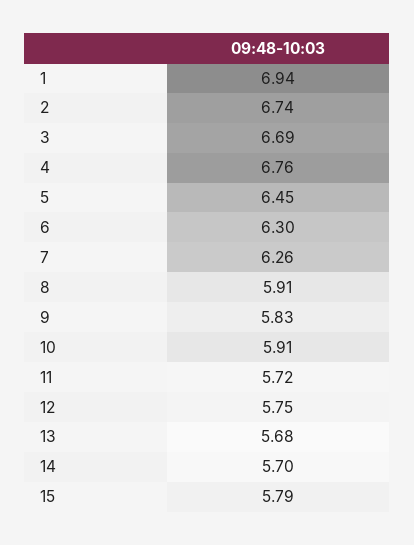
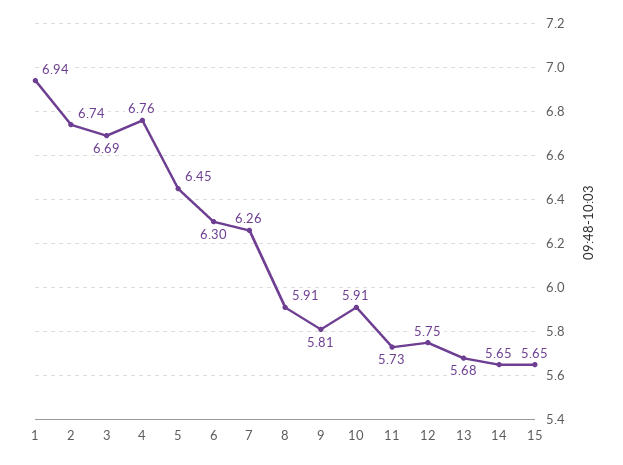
  {
    "1": 6.94,
    "2": 6.74,
    "3": 6.69,
    "4": 6.76,
    "5": 6.45,
    "6": 6.3,
    "7": 6.26,
    "8": 5.91,
-   "9": 5.83,
+   "9": 5.81,
    "10": 5.91,
-   "11": 5.72,
+   "11": 5.73,
    "12": 5.75,
    "13": 5.68,
-   "14": 5.7,
+   "14": 5.65,
-   "15": 5.79
+   "15": 5.65
  }

